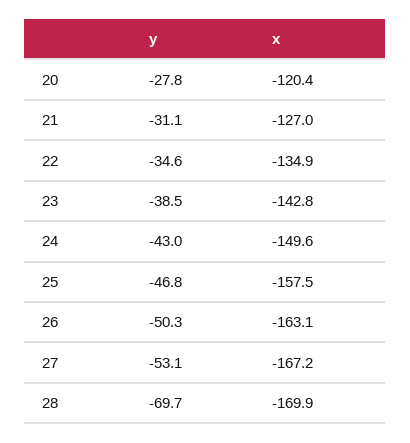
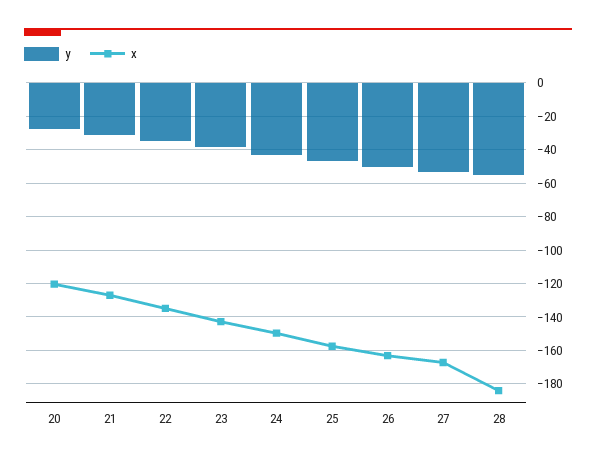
  {
    "y": {
      "20": -27.8,
      "21": -31.1,
      "22": -34.6,
      "23": -38.5,
      "24": -43,
      "25": -46.8,
      "26": -50.3,
      "27": -53.1,
-     "28": -69.7
+     "28": -55
    },
    "x": {
      "20": -120.4,
      "21": -127,
      "22": -134.9,
      "23": -142.8,
      "24": -149.6,
      "25": -157.5,
      "26": -163.1,
      "27": -167.2,
-     "28": -169.9
+     "28": -185
    }
  }

